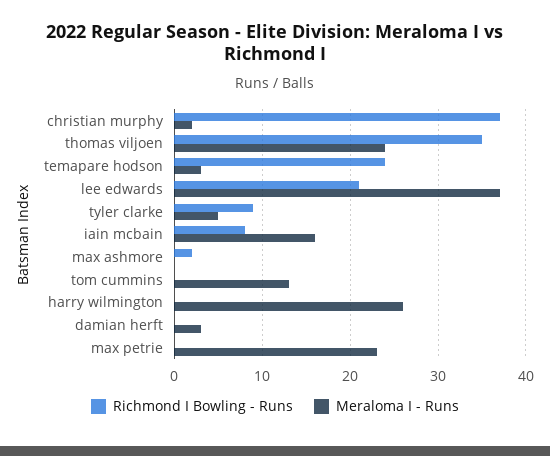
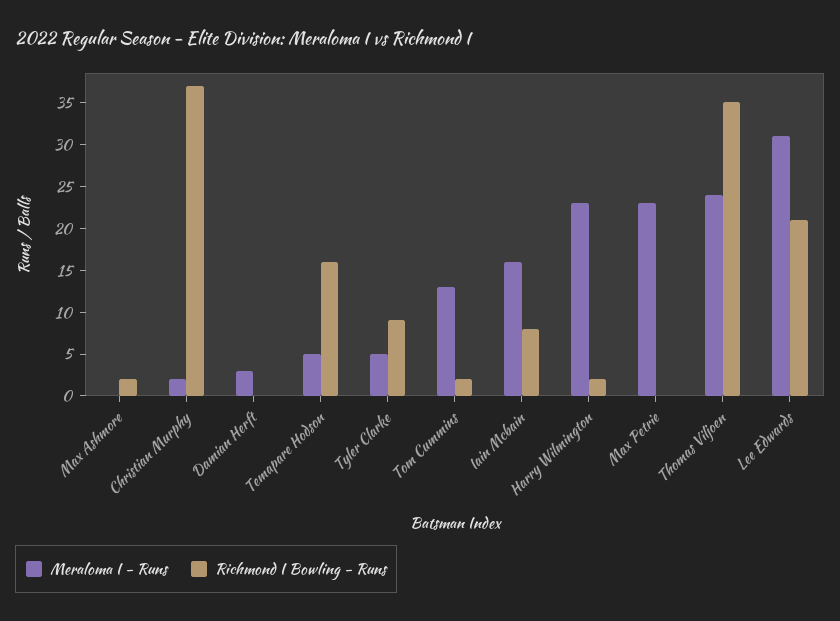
  {
    "Richmond I Bowling - Runs": {
      "christian murphy": 37,
      "thomas viljoen": 35,
-     "temapare hodson": 24,
+     "temapare hodson": 16,
      "lee edwards": 21,
      "tyler clarke": 9,
      "iain mcbain": 8,
      "max ashmore": 2,
-     "tom cummins": 0,
+     "tom cummins": 2,
-     "harry wilmington": 0,
+     "harry wilmington": 2,
      "damian herft": 0,
      "max petrie": 0
    },
    "Meraloma I - Runs": {
      "christian murphy": 2,
      "thomas viljoen": 24,
-     "temapare hodson": 3,
+     "temapare hodson": 5,
-     "lee edwards": 37,
+     "lee edwards": 31,
      "tyler clarke": 5,
      "iain mcbain": 16,
      "max ashmore": 0,
      "tom cummins": 13,
-     "harry wilmington": 26,
+     "harry wilmington": 23,
      "damian herft": 3,
      "max petrie": 23
    }
  }

